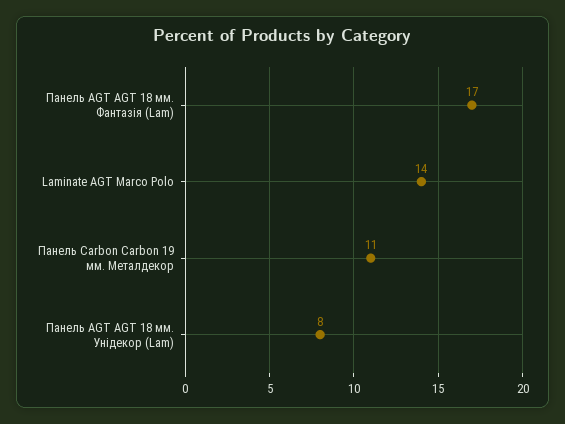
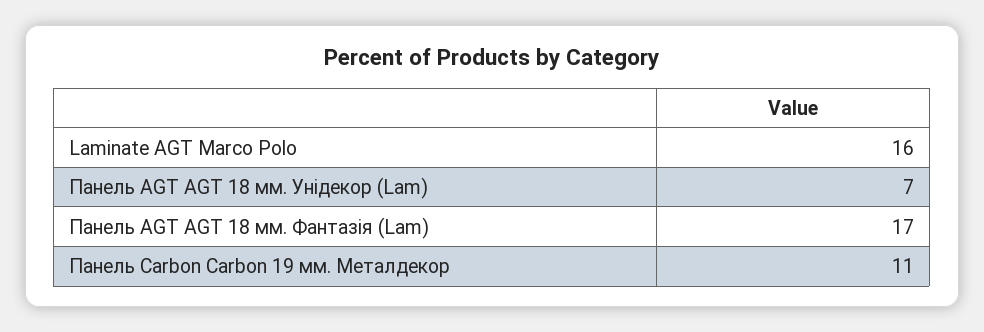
  {
    "Панель AGT AGT 18 мм. Фантазія (Lam)": 17,
-   "Laminate AGT Marco Polo": 14,
+   "Laminate AGT Marco Polo": 16,
    "Панель Carbon Carbon 19 мм. Металдекор": 11,
-   "Панель AGT AGT 18 мм. Унідекор (Lam)": 8
+   "Панель AGT AGT 18 мм. Унідекор (Lam)": 7
  }

